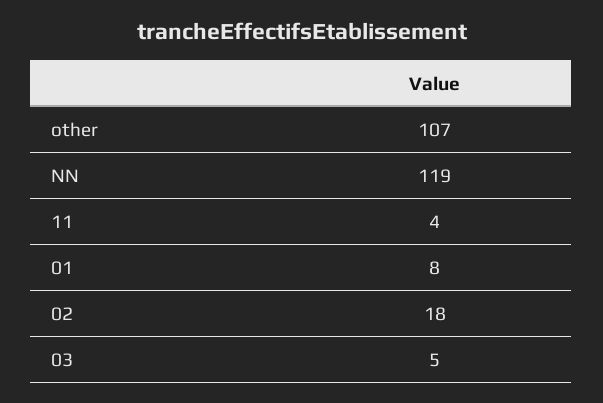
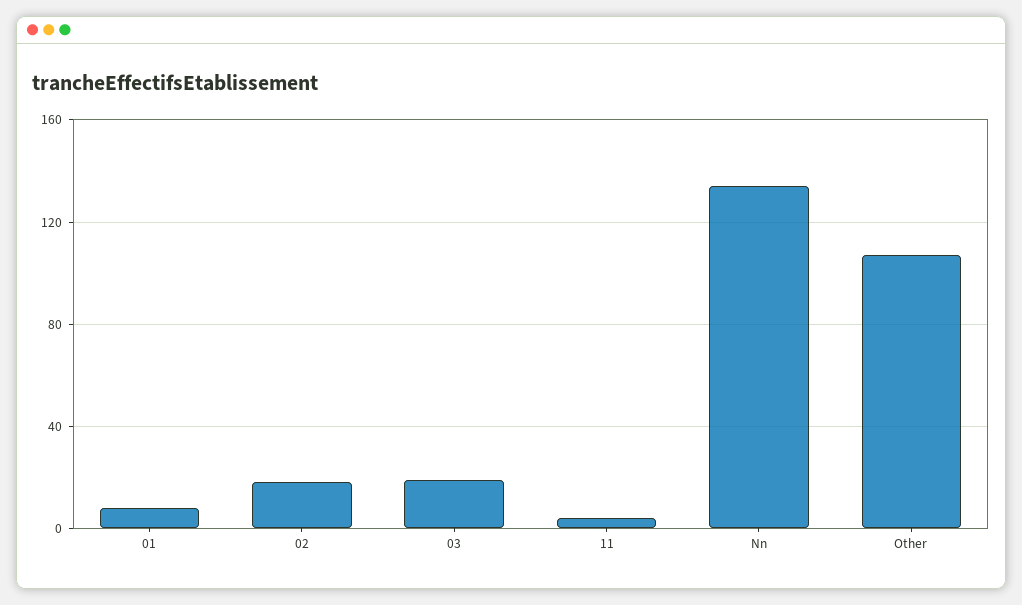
  {
    "other": 107,
-   "NN": 119,
+   "NN": 135,
    "11": 4,
    "01": 8,
    "02": 18,
-   "03": 5
+   "03": 20
  }

